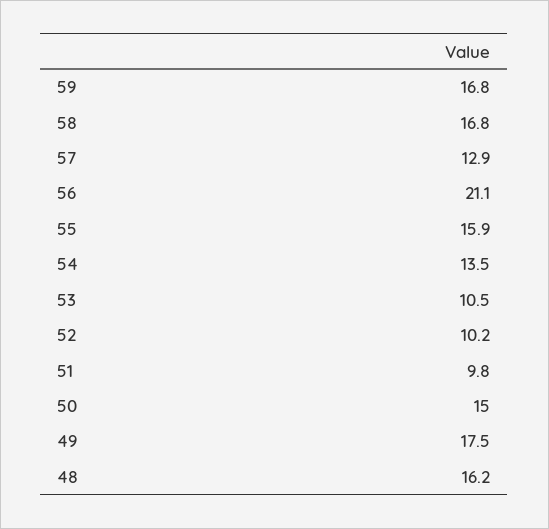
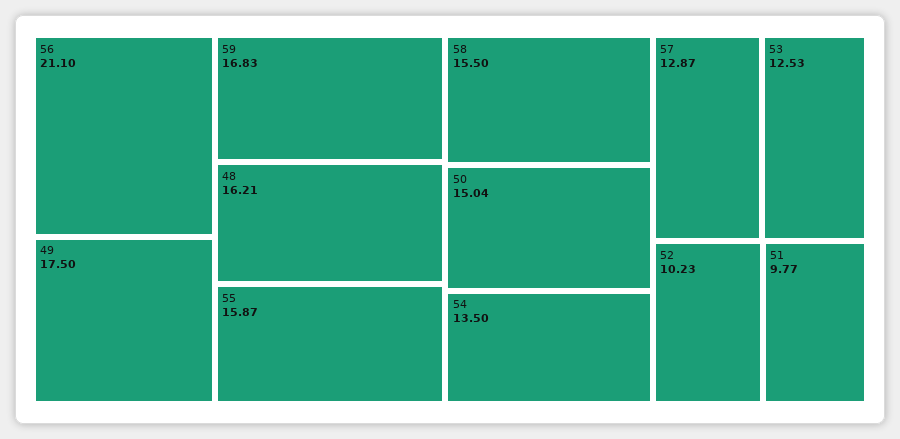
  {
    "59": 16.83,
-   "58": 16.8,
+   "58": 15.5,
    "57": 12.87,
    "56": 21.1,
    "55": 15.87,
    "54": 13.5,
-   "53": 10.5,
+   "53": 12.53,
    "52": 10.23,
    "51": 9.77,
    "50": 15.04,
    "49": 17.5,
    "48": 16.21
  }

